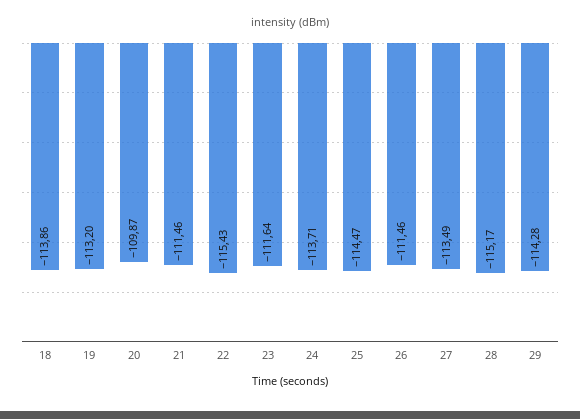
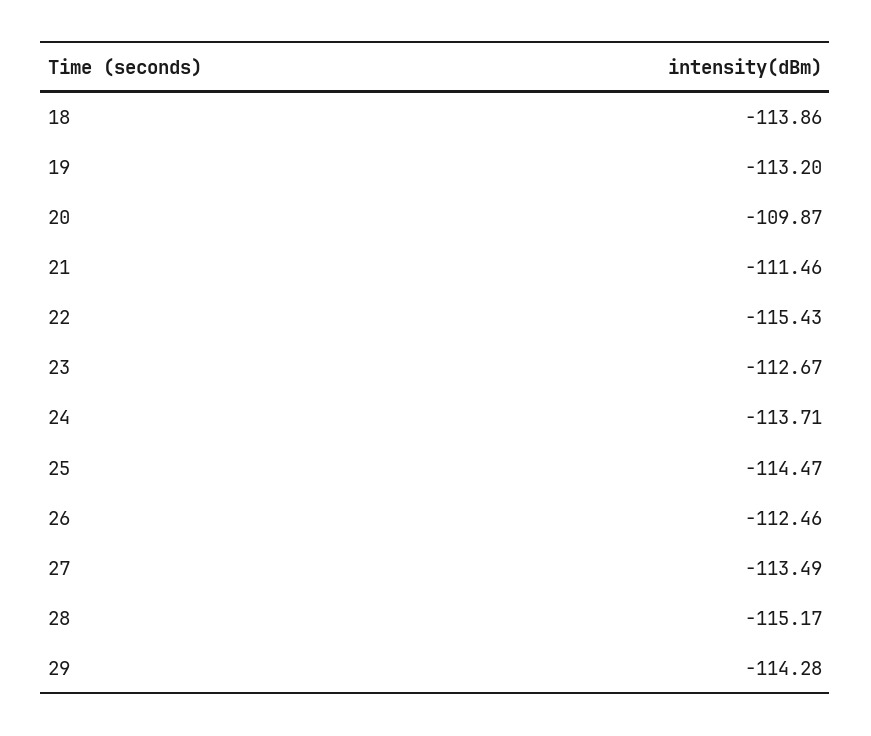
  {
    "18": -113.86,
    "19": -113.2,
    "20": -109.87,
    "21": -111.46,
    "22": -115.43,
-   "23": -111.64,
+   "23": -112.67,
    "24": -113.71,
    "25": -114.47,
-   "26": -111.46,
+   "26": -112.46,
    "27": -113.49,
    "28": -115.17,
    "29": -114.28
  }

